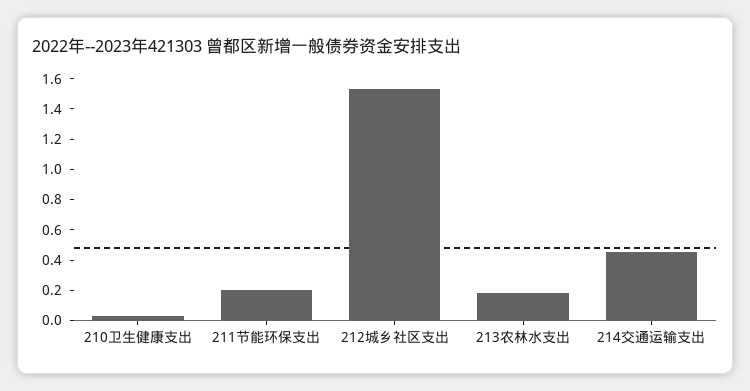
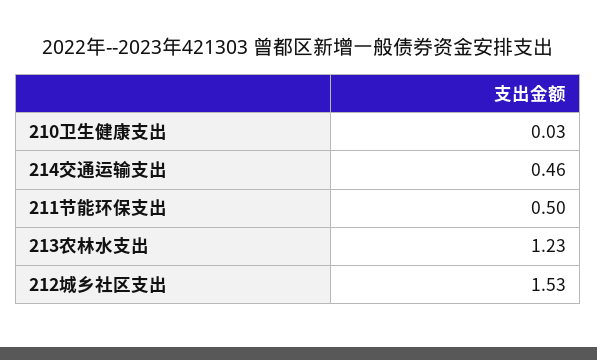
  {
    "210卫生健康支出": 0.03,
-   "211节能环保支出": 0.2,
+   "211节能环保支出": 0.5,
    "212城乡社区支出": 1.53,
-   "213农林水支出": 0.2,
+   "213农林水支出": 1.23,
    "214交通运输支出": 0.46
  }

